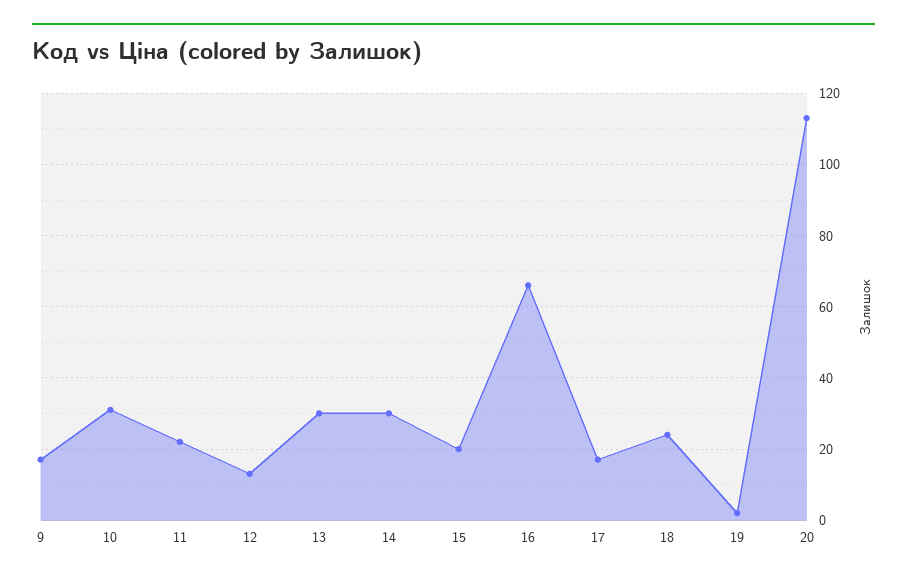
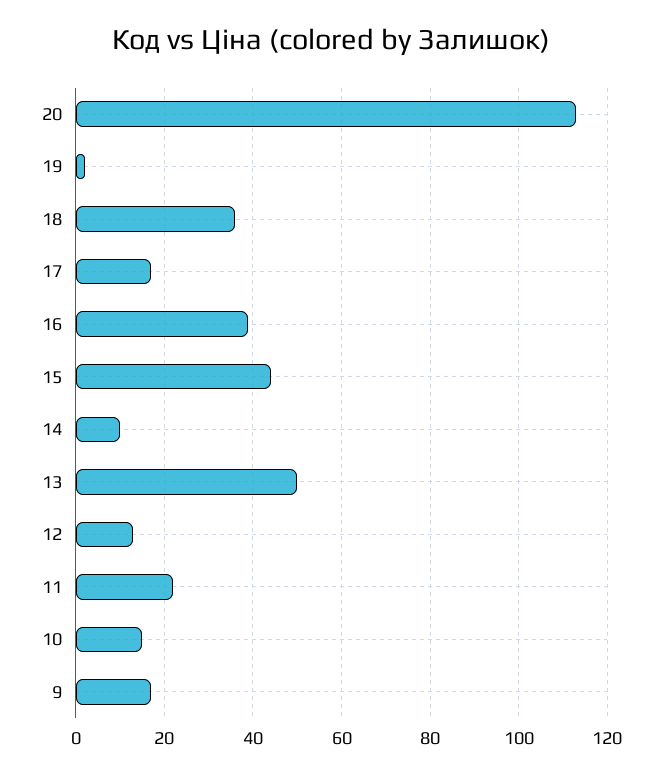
  {
    "9": 15,
-   "10": 30,
+   "10": 15,
    "11": 20,
    "12": 15,
-   "13": 30,
+   "13": 50,
-   "14": 30,
+   "14": 10,
-   "15": 20,
+   "15": 45,
-   "16": 65,
+   "16": 40,
    "17": 15,
-   "18": 25,
+   "18": 35,
    "19": 0,
    "20": 115
  }

